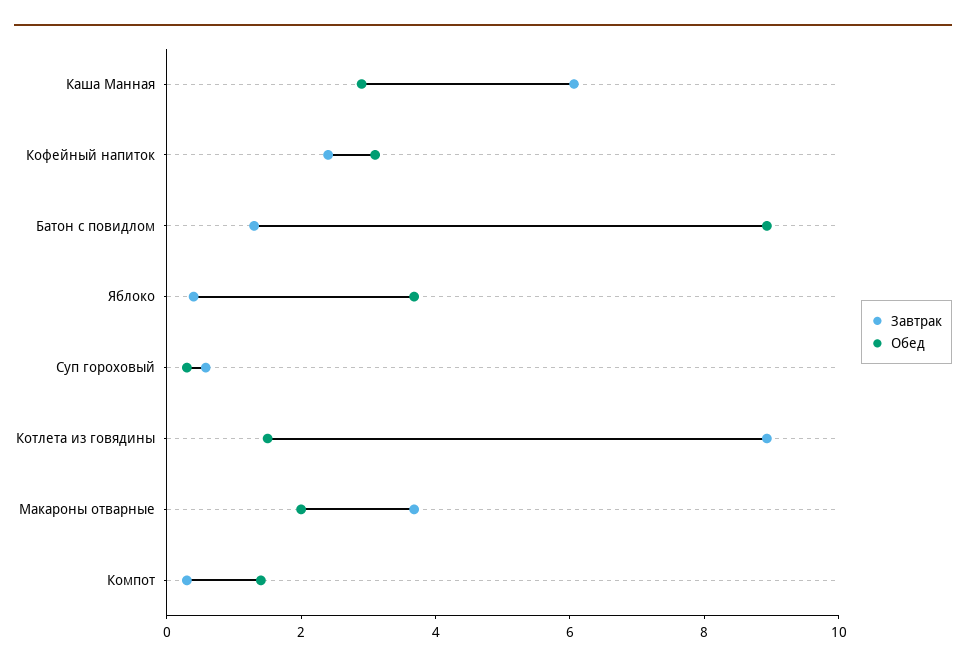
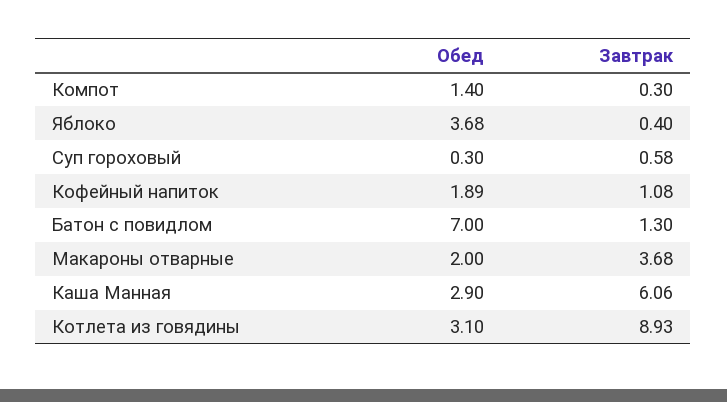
  {
    "Завтрак": {
      "Каша Манная": 6.06,
-     "Кофейный напиток": 2.5,
+     "Кофейный напиток": 1.08,
      "Батон с повидлом": 1.3,
      "Яблоко": 0.4,
      "Суп гороховый": 0.58,
      "Котлета из говядины": 8.93,
      "Макароны отварные": 3.68,
      "Компот": 0.3
    },
    "Обед": {
      "Каша Манная": 2.9,
-     "Кофейный напиток": 3,
+     "Кофейный напиток": 1.89,
-     "Батон с повидлом": 9,
+     "Батон с повидлом": 7,
      "Яблоко": 3.68,
      "Суп гороховый": 0.3,
-     "Котлета из говядины": 1.5,
+     "Котлета из говядины": 3.1,
      "Макароны отварные": 2,
      "Компот": 1.4
    }
  }

